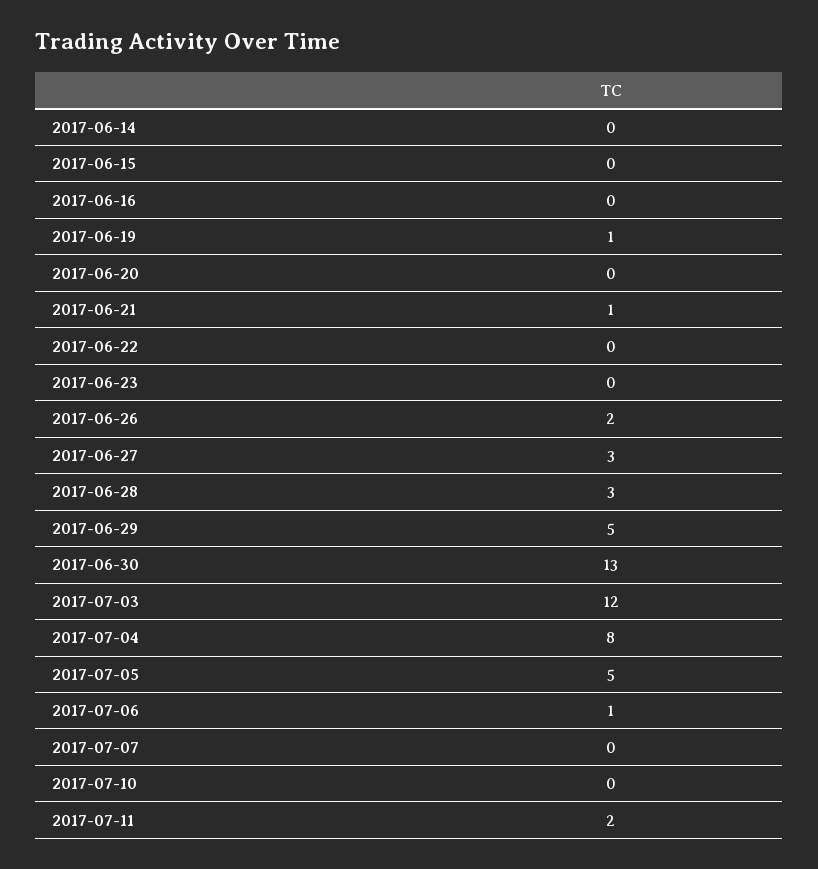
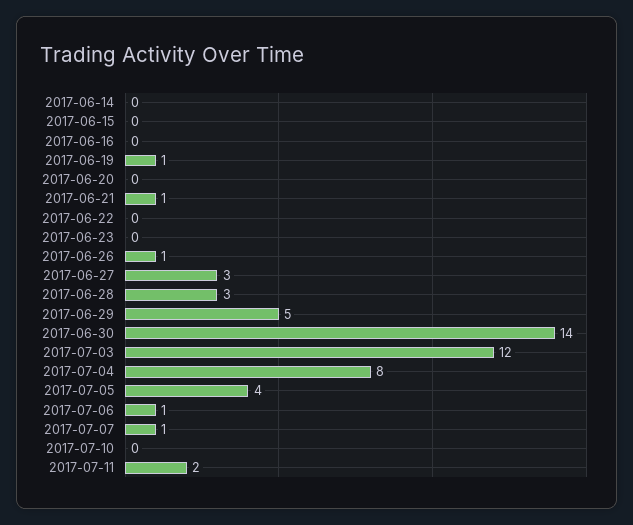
  {
    "2017-06-14": 0,
    "2017-06-15": 0,
    "2017-06-16": 0,
    "2017-06-19": 1,
    "2017-06-20": 0,
    "2017-06-21": 1,
    "2017-06-22": 0,
    "2017-06-23": 0,
-   "2017-06-26": 2,
+   "2017-06-26": 1,
    "2017-06-27": 3,
    "2017-06-28": 3,
    "2017-06-29": 5,
-   "2017-06-30": 13,
+   "2017-06-30": 14,
    "2017-07-03": 12,
    "2017-07-04": 8,
-   "2017-07-05": 5,
+   "2017-07-05": 4,
    "2017-07-06": 1,
-   "2017-07-07": 0,
+   "2017-07-07": 1,
    "2017-07-10": 0,
    "2017-07-11": 2
  }

